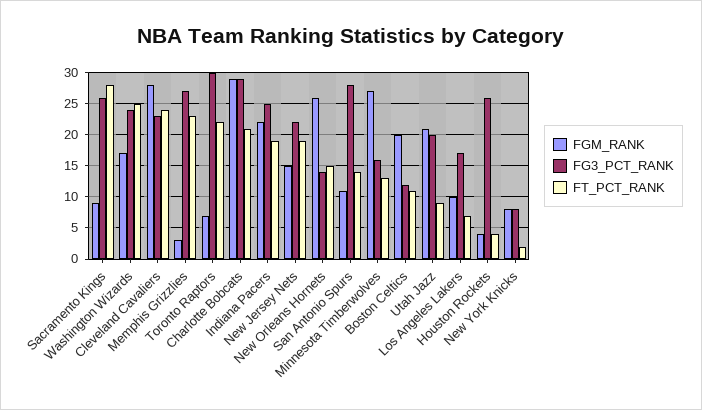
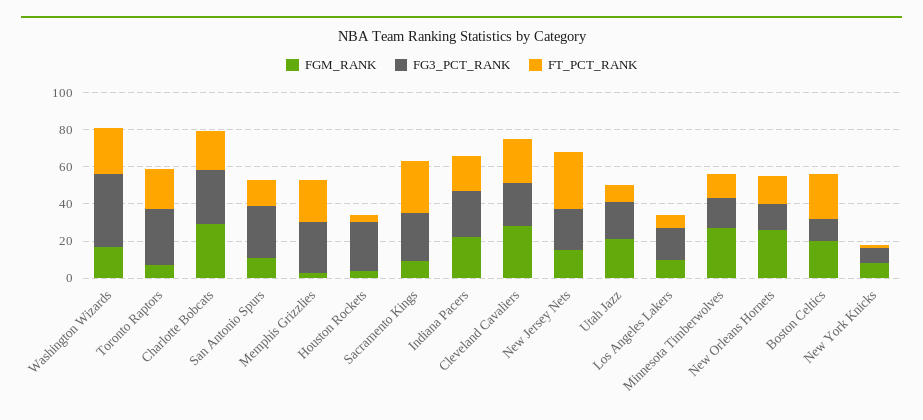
  {
    "FGM_RANK": {
      "Sacramento Kings": 9,
      "Washington Wizards": 17,
      "Cleveland Cavaliers": 28,
      "Memphis Grizzlies": 3,
      "Toronto Raptors": 7,
      "Charlotte Bobcats": 29,
      "Indiana Pacers": 22,
      "New Jersey Nets": 15,
      "New Orleans Hornets": 26,
      "San Antonio Spurs": 11,
      "Minnesota Timberwolves": 27,
      "Boston Celtics": 20,
      "Utah Jazz": 21,
      "Los Angeles Lakers": 10,
      "Houston Rockets": 4,
      "New York Knicks": 8
    },
    "FG3_PCT_RANK": {
      "Sacramento Kings": 26,
-     "Washington Wizards": 24,
+     "Washington Wizards": 40,
      "Cleveland Cavaliers": 23,
      "Memphis Grizzlies": 27,
      "Toronto Raptors": 30,
      "Charlotte Bobcats": 29,
      "Indiana Pacers": 25,
      "New Jersey Nets": 22,
      "New Orleans Hornets": 14,
      "San Antonio Spurs": 28,
      "Minnesota Timberwolves": 16,
      "Boston Celtics": 12,
      "Utah Jazz": 20,
      "Los Angeles Lakers": 17,
      "Houston Rockets": 26,
      "New York Knicks": 8
    },
    "FT_PCT_RANK": {
      "Sacramento Kings": 28,
      "Washington Wizards": 25,
      "Cleveland Cavaliers": 24,
      "Memphis Grizzlies": 23,
      "Toronto Raptors": 22,
      "Charlotte Bobcats": 21,
      "Indiana Pacers": 19,
-     "New Jersey Nets": 19,
+     "New Jersey Nets": 30,
      "New Orleans Hornets": 15,
      "San Antonio Spurs": 14,
      "Minnesota Timberwolves": 13,
-     "Boston Celtics": 11,
+     "Boston Celtics": 25,
      "Utah Jazz": 9,
      "Los Angeles Lakers": 7,
      "Houston Rockets": 4,
      "New York Knicks": 2
    }
  }

